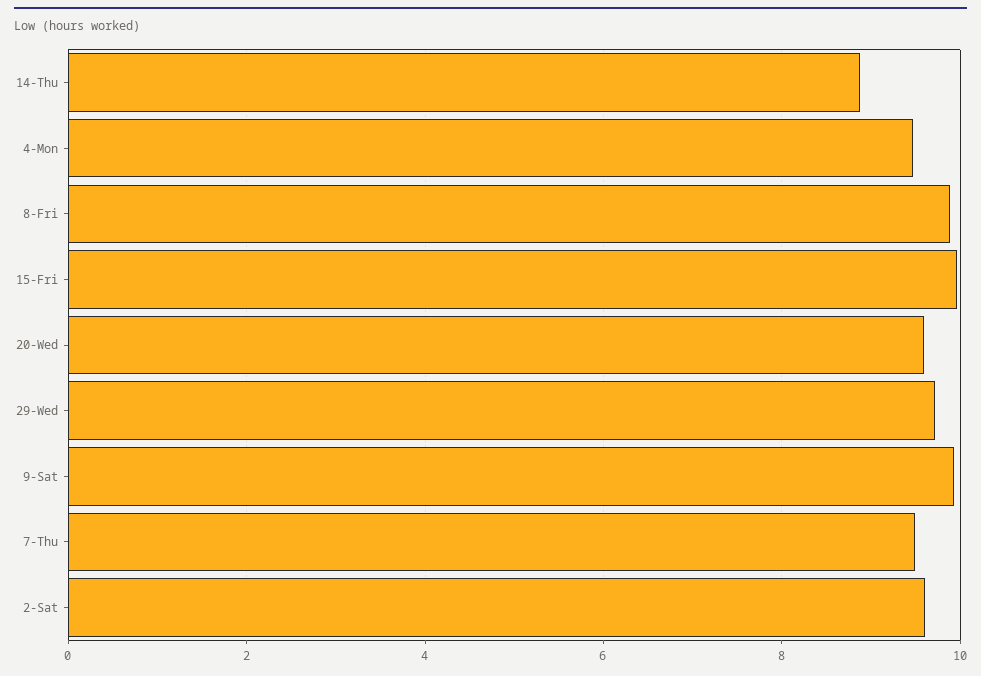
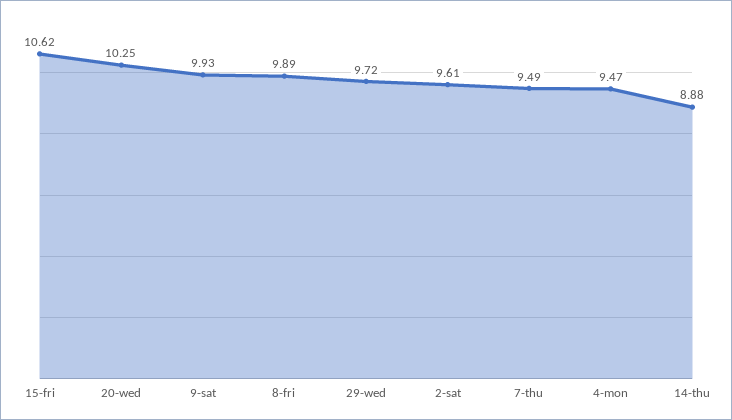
  {
    "14-Thu": 8.88,
    "4-Mon": 9.47,
    "8-Fri": 9.89,
-   "15-Fri": 10,
+   "15-Fri": 10.62,
-   "20-Wed": 9.6,
+   "20-Wed": 10.25,
    "29-Wed": 9.72,
    "9-Sat": 9.93,
    "7-Thu": 9.49,
    "2-Sat": 9.61
  }

